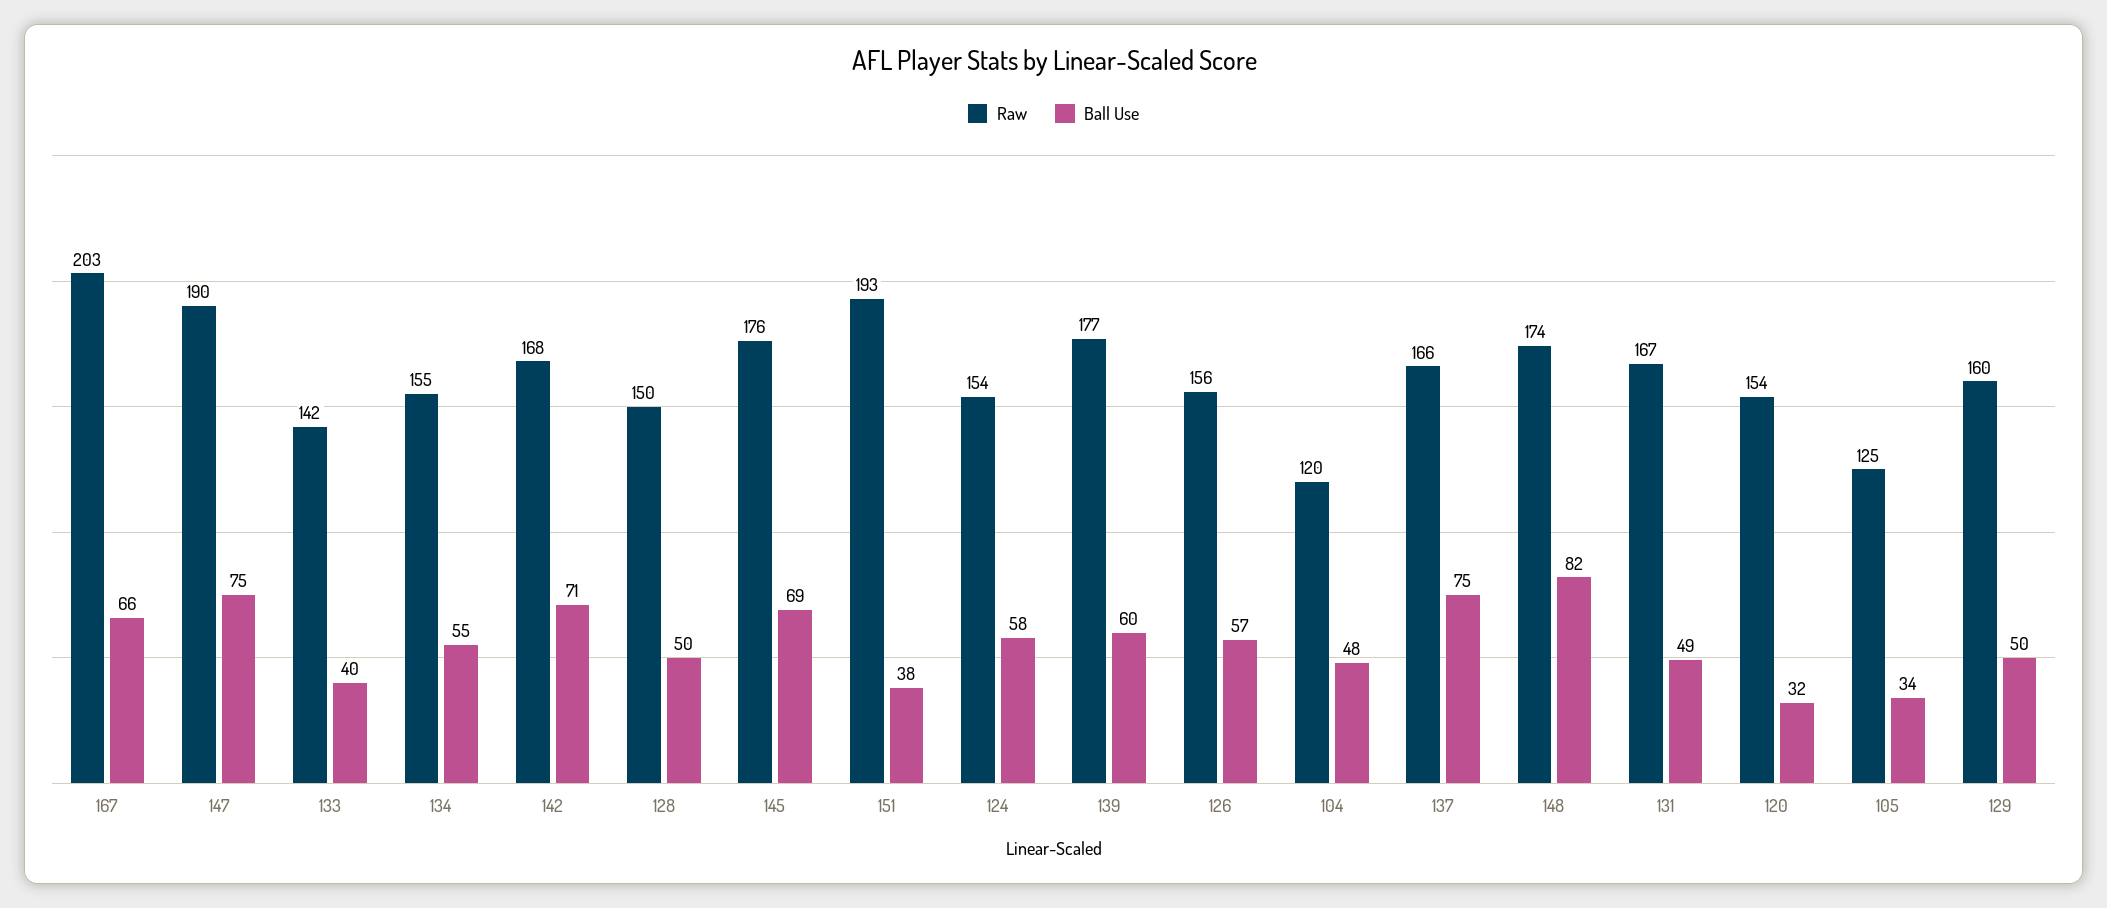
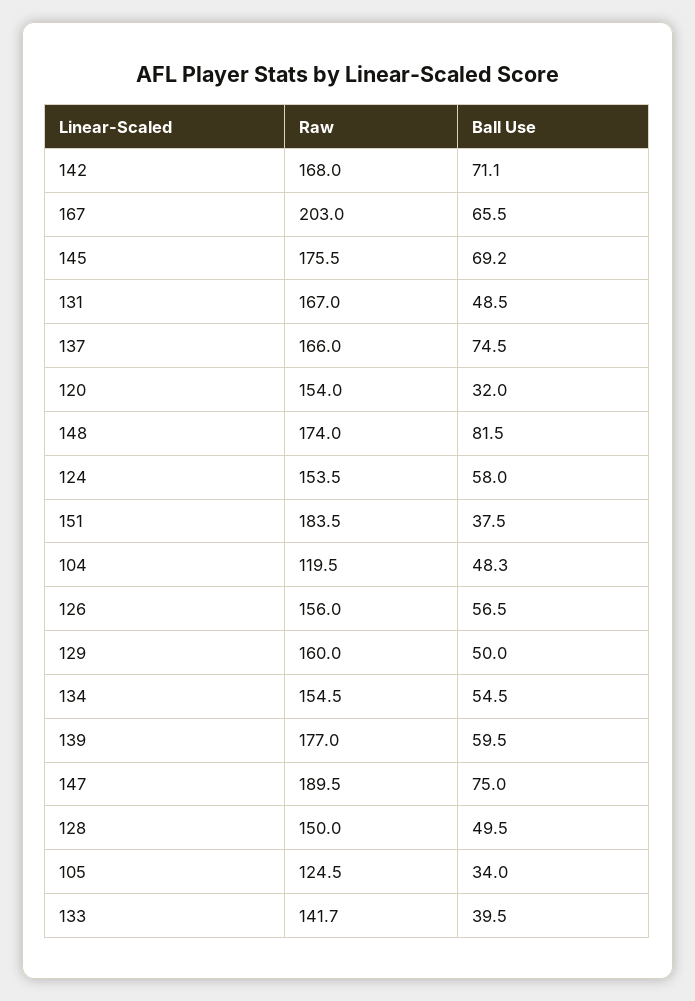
  {
    "Raw": {
      "167": 203,
      "147": 189.5,
      "133": 141.7,
      "134": 154.5,
      "142": 168,
      "128": 150,
      "145": 175.5,
-     "151": 193,
+     "151": 183.5,
      "124": 153.5,
      "139": 177,
      "126": 156,
      "104": 119.5,
      "137": 166,
      "148": 174,
      "131": 167,
      "120": 154,
      "105": 124.5,
      "129": 160
    },
    "Ball Use": {
      "167": 65.5,
      "147": 75,
      "133": 39.5,
      "134": 54.5,
      "142": 71.1,
      "128": 49.5,
      "145": 69.2,
      "151": 37.5,
      "124": 58,
      "139": 59.5,
      "126": 56.5,
      "104": 48.3,
      "137": 74.5,
      "148": 81.5,
      "131": 48.5,
      "120": 32,
      "105": 34,
      "129": 50
    }
  }

